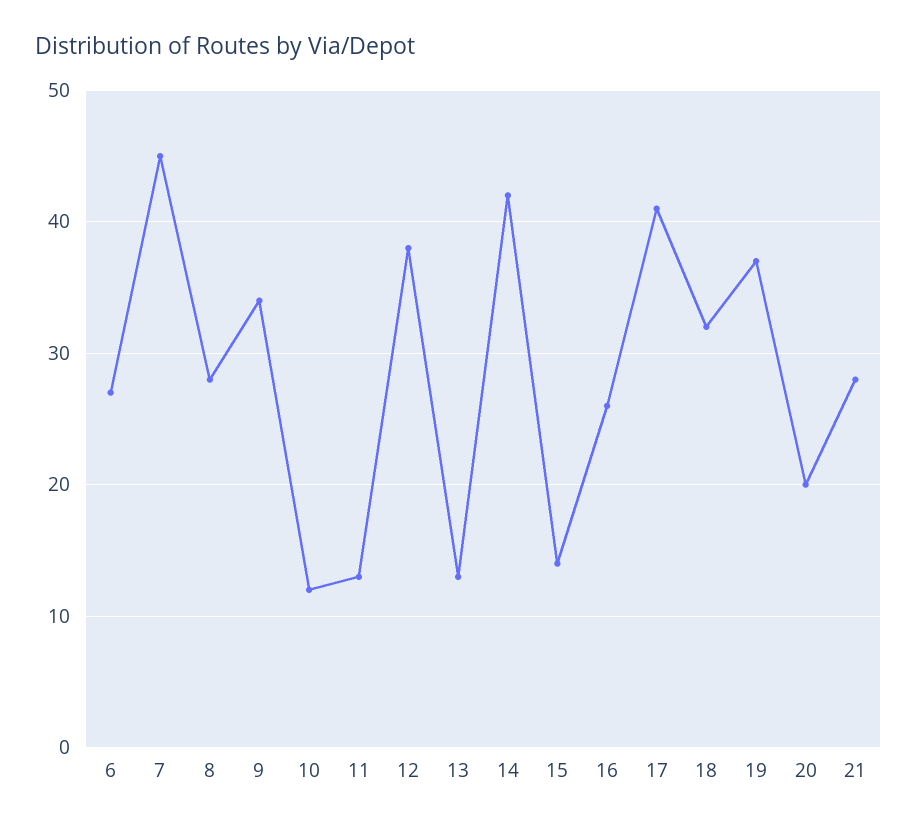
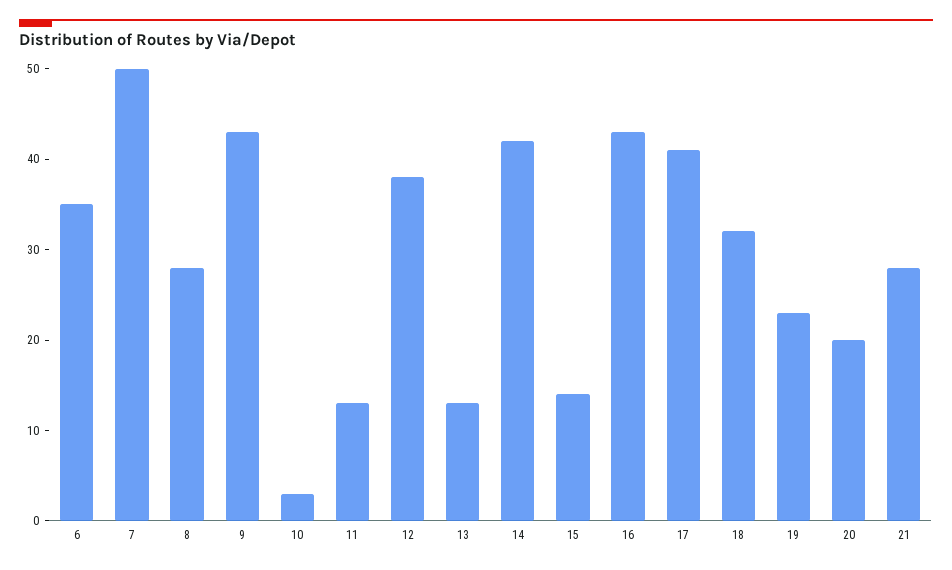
  {
-   "6": 27,
+   "6": 35,
-   "7": 45,
+   "7": 50,
    "8": 28,
-   "9": 34,
+   "9": 43,
-   "10": 12,
+   "10": 3,
    "11": 13,
    "12": 38,
    "13": 13,
    "14": 42,
    "15": 14,
-   "16": 26,
+   "16": 43,
    "17": 41,
    "18": 32,
-   "19": 37,
+   "19": 23,
    "20": 20,
    "21": 28
  }

